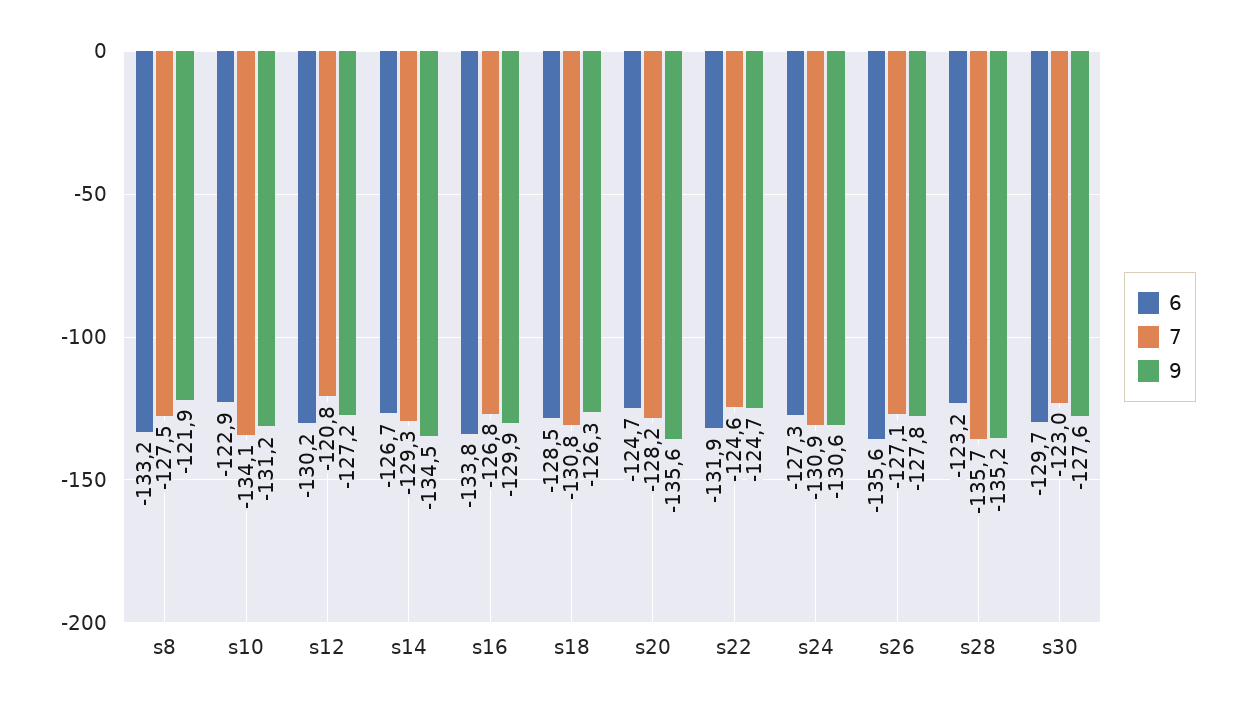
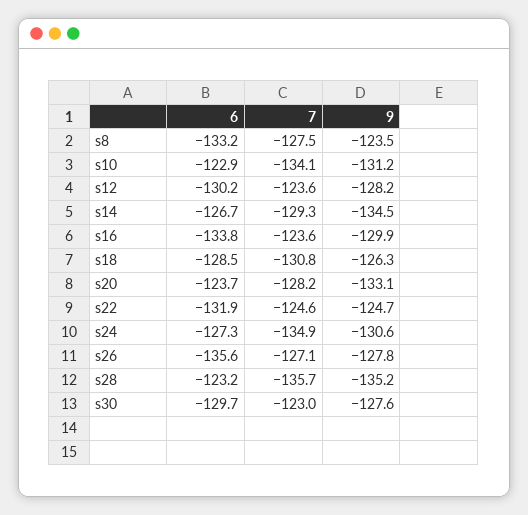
  {
    "6": {
      "s8": -133.2,
      "s10": -122.9,
      "s12": -130.2,
      "s14": -126.7,
      "s16": -133.8,
      "s18": -128.5,
-     "s20": -124.7,
+     "s20": -123.7,
      "s22": -131.9,
      "s24": -127.3,
      "s26": -135.6,
      "s28": -123.2,
      "s30": -129.7
    },
    "7": {
      "s8": -127.5,
      "s10": -134.1,
-     "s12": -120.8,
+     "s12": -123.6,
      "s14": -129.3,
-     "s16": -126.8,
+     "s16": -123.6,
      "s18": -130.8,
      "s20": -128.2,
      "s22": -124.6,
-     "s24": -130.9,
+     "s24": -134.9,
      "s26": -127.1,
      "s28": -135.7,
      "s30": -123
    },
    "9": {
-     "s8": -121.9,
+     "s8": -123.5,
      "s10": -131.2,
-     "s12": -127.2,
+     "s12": -128.2,
      "s14": -134.5,
      "s16": -129.9,
      "s18": -126.3,
-     "s20": -135.6,
+     "s20": -133.1,
      "s22": -124.7,
      "s24": -130.6,
      "s26": -127.8,
      "s28": -135.2,
      "s30": -127.6
    }
  }

